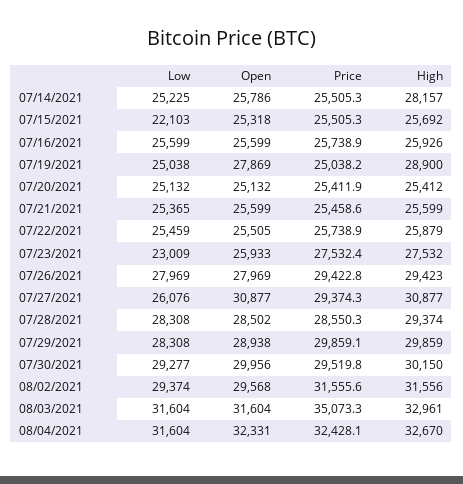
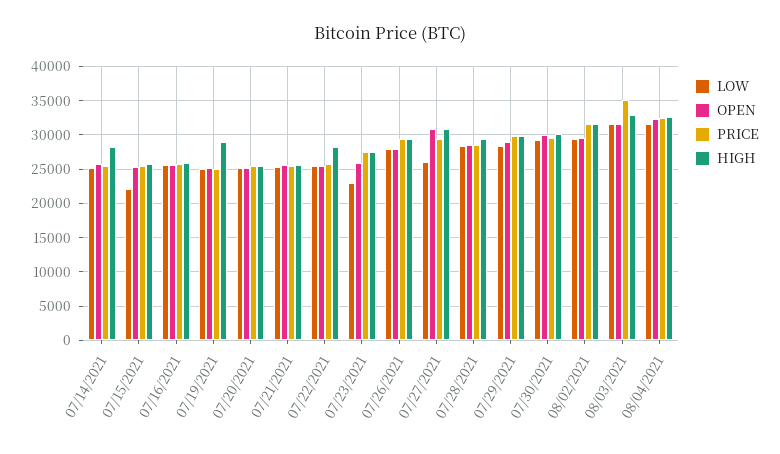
  {
    "Low": {
      "07/14/2021": 25225,
      "07/15/2021": 22103,
      "07/16/2021": 25599,
      "07/19/2021": 25038,
      "07/20/2021": 25132,
      "07/21/2021": 25365,
      "07/22/2021": 25459,
      "07/23/2021": 23009,
      "07/26/2021": 27969,
      "07/27/2021": 26076,
      "07/28/2021": 28308,
      "07/29/2021": 28308,
      "07/30/2021": 29277,
      "08/02/2021": 29374,
      "08/03/2021": 31604,
      "08/04/2021": 31604
    },
    "Open": {
      "07/14/2021": 25786,
      "07/15/2021": 25318,
      "07/16/2021": 25599,
-     "07/19/2021": 27869,
+     "07/19/2021": 25000,
      "07/20/2021": 25132,
      "07/21/2021": 25599,
      "07/22/2021": 25505,
      "07/23/2021": 25933,
      "07/26/2021": 27969,
      "07/27/2021": 30877,
      "07/28/2021": 28502,
      "07/29/2021": 28938,
      "07/30/2021": 29956,
      "08/02/2021": 29568,
      "08/03/2021": 31604,
      "08/04/2021": 32331
    },
    "Price": {
      "07/14/2021": 25505.3,
      "07/15/2021": 25505.3,
      "07/16/2021": 25738.9,
      "07/19/2021": 25038.2,
      "07/20/2021": 25411.9,
      "07/21/2021": 25458.6,
      "07/22/2021": 25738.9,
      "07/23/2021": 27532.4,
      "07/26/2021": 29422.8,
      "07/27/2021": 29374.3,
      "07/28/2021": 28550.3,
      "07/29/2021": 29859.1,
      "07/30/2021": 29519.8,
      "08/02/2021": 31555.6,
      "08/03/2021": 35073.3,
      "08/04/2021": 32428.1
    },
    "High": {
      "07/14/2021": 28157,
      "07/15/2021": 25692,
      "07/16/2021": 25926,
      "07/19/2021": 28900,
      "07/20/2021": 25412,
      "07/21/2021": 25599,
-     "07/22/2021": 25879,
+     "07/22/2021": 28000,
      "07/23/2021": 27532,
      "07/26/2021": 29423,
      "07/27/2021": 30877,
      "07/28/2021": 29374,
      "07/29/2021": 29859,
      "07/30/2021": 30150,
      "08/02/2021": 31556,
      "08/03/2021": 32961,
      "08/04/2021": 32670
    }
  }

